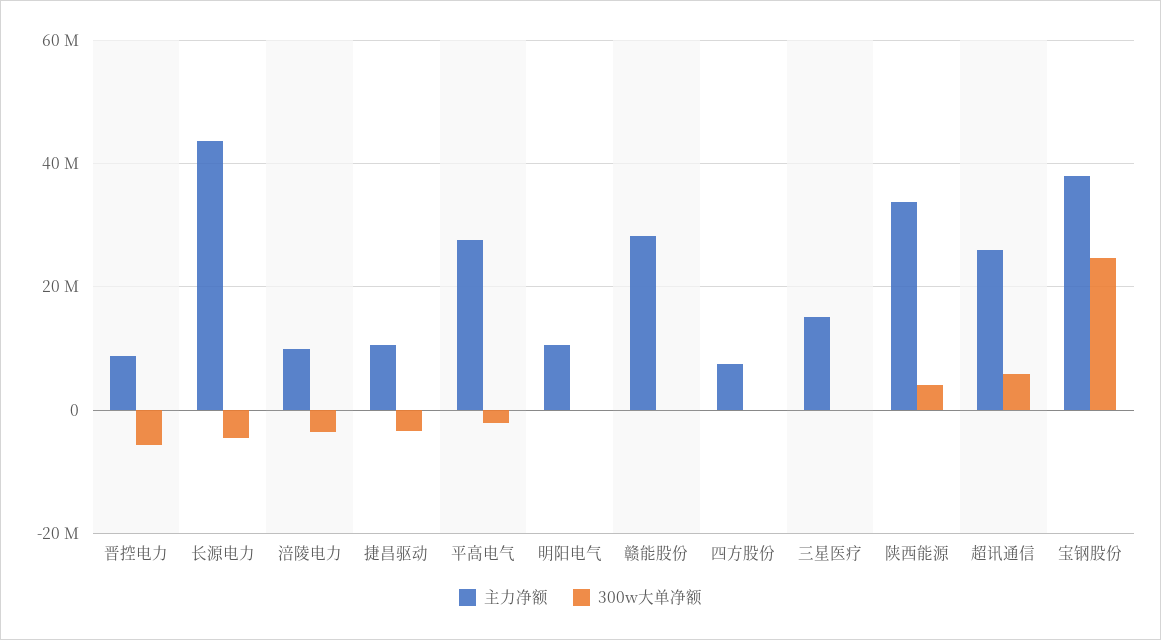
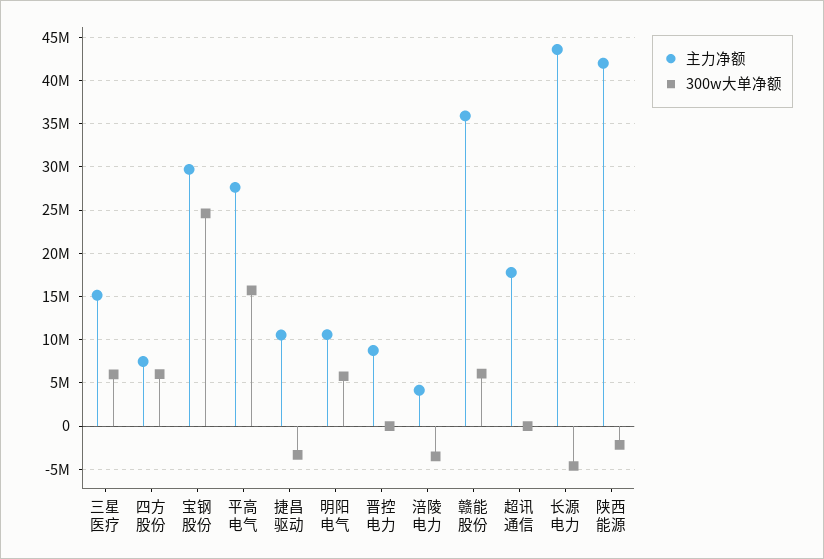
  {
    "主力净额": {
      "晋控电力": 9000000,
      "长源电力": 44000000,
-     "涪陵电力": 10000000,
+     "涪陵电力": 4000000,
      "捷昌驱动": 11000000,
      "平高电气": 28000000,
      "明阳电气": 11000000,
-     "赣能股份": 28000000,
+     "赣能股份": 36000000,
      "四方股份": 7000000,
      "三星医疗": 15000000,
-     "陕西能源": 34000000,
+     "陕西能源": 42000000,
-     "超讯通信": 26000000,
+     "超讯通信": 18000000,
-     "宝钢股份": 38000000
+     "宝钢股份": 30000000
    },
    "300w大单净额": {
-     "晋控电力": -6000000,
+     "晋控电力": 0,
      "长源电力": -5000000,
      "涪陵电力": -4000000,
      "捷昌驱动": -3000000,
-     "平高电气": -2000000,
+     "平高电气": 16000000,
-     "明阳电气": 0,
+     "明阳电气": 6000000,
-     "赣能股份": 0,
+     "赣能股份": 6000000,
-     "四方股份": 0,
+     "四方股份": 6000000,
-     "三星医疗": 0,
+     "三星医疗": 6000000,
-     "陕西能源": 4000000,
+     "陕西能源": -2000000,
-     "超讯通信": 6000000,
+     "超讯通信": 0,
      "宝钢股份": 25000000
    }
  }

